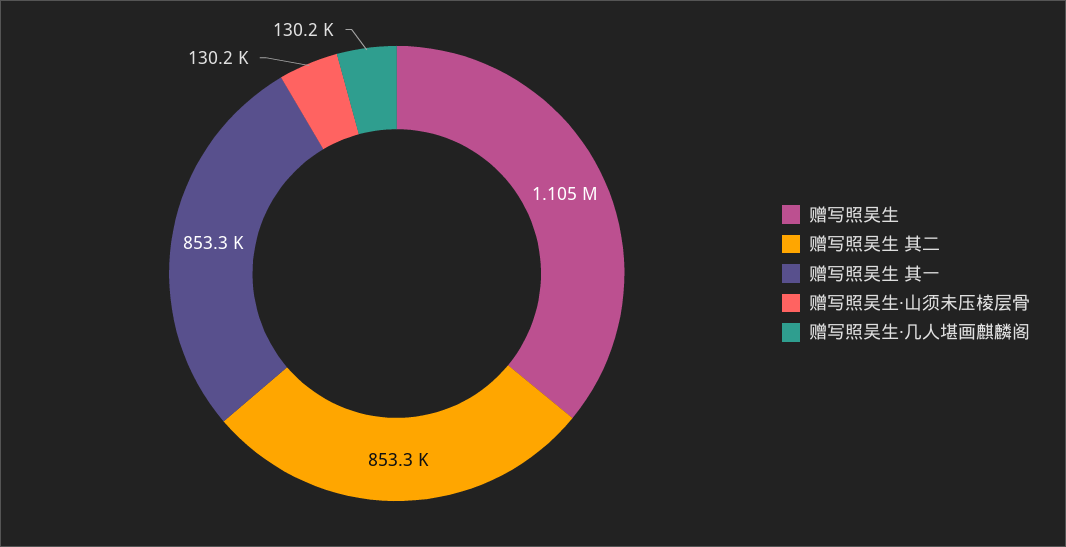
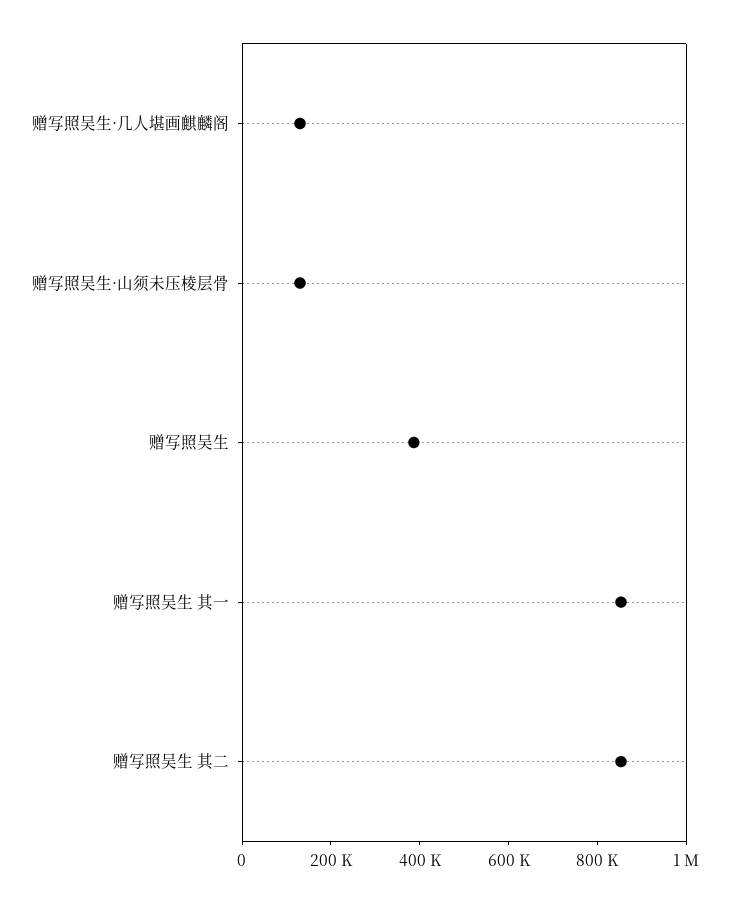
  {
-   "赠写照吴生": 1105000,
+   "赠写照吴生": 400000,
    "赠写照吴生 其二": 853300,
    "赠写照吴生 其一": 853300,
    "赠写照吴生·山须未压棱层骨": 130200,
    "赠写照吴生·几人堪画麒麟阁": 130200
  }

